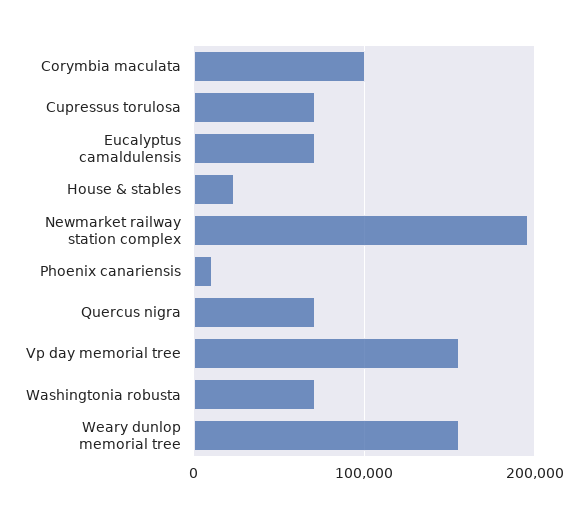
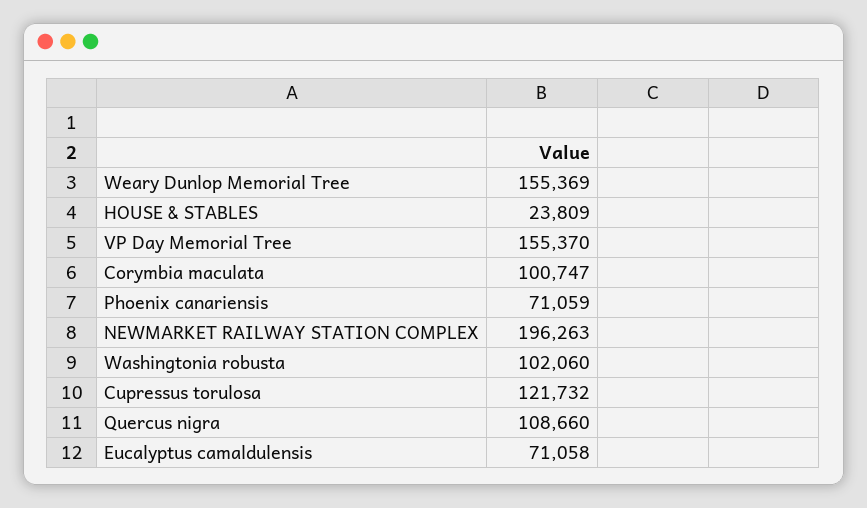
  {
    "Corymbia maculata": 100747,
-   "Cupressus torulosa": 70000,
+   "Cupressus torulosa": 121732,
    "Eucalyptus camaldulensis": 71058,
    "House & stables": 23809,
    "Newmarket railway station complex": 196263,
-   "Phoenix canariensis": 10000,
+   "Phoenix canariensis": 71059,
-   "Quercus nigra": 70000,
+   "Quercus nigra": 108660,
    "Vp day memorial tree": 155370,
-   "Washingtonia robusta": 70000,
+   "Washingtonia robusta": 102060,
    "Weary dunlop memorial tree": 155369
  }

